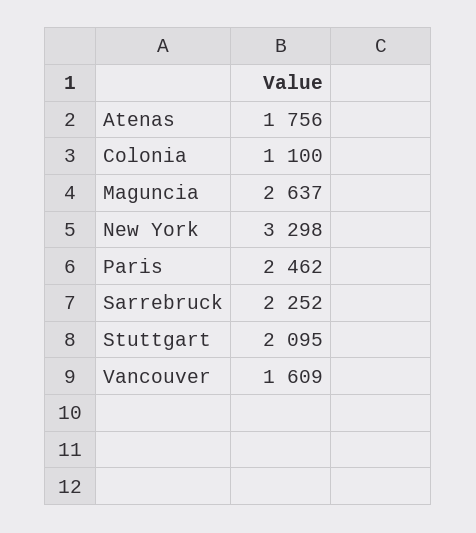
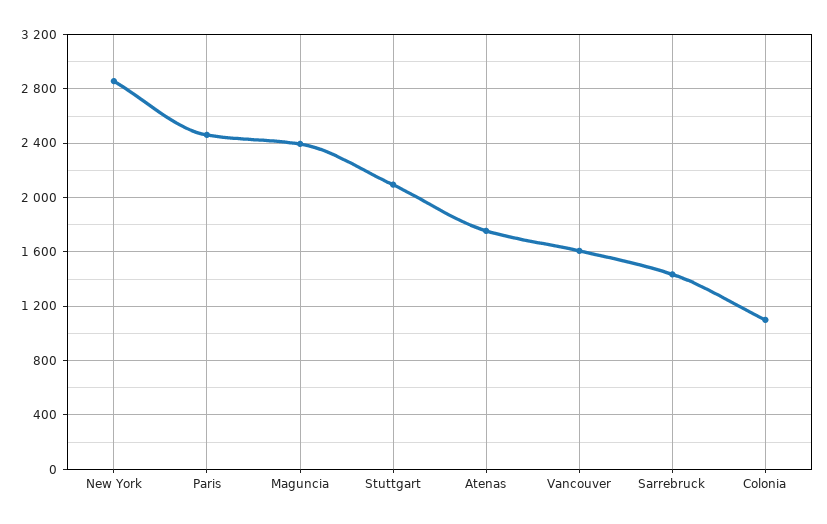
  {
    "Atenas": 1756,
    "Colonia": 1100,
-   "Maguncia": 2637,
+   "Maguncia": 2400,
-   "New York": 3298,
+   "New York": 2850,
    "Paris": 2462,
-   "Sarrebruck": 2252,
+   "Sarrebruck": 1450,
    "Stuttgart": 2095,
    "Vancouver": 1609
  }

